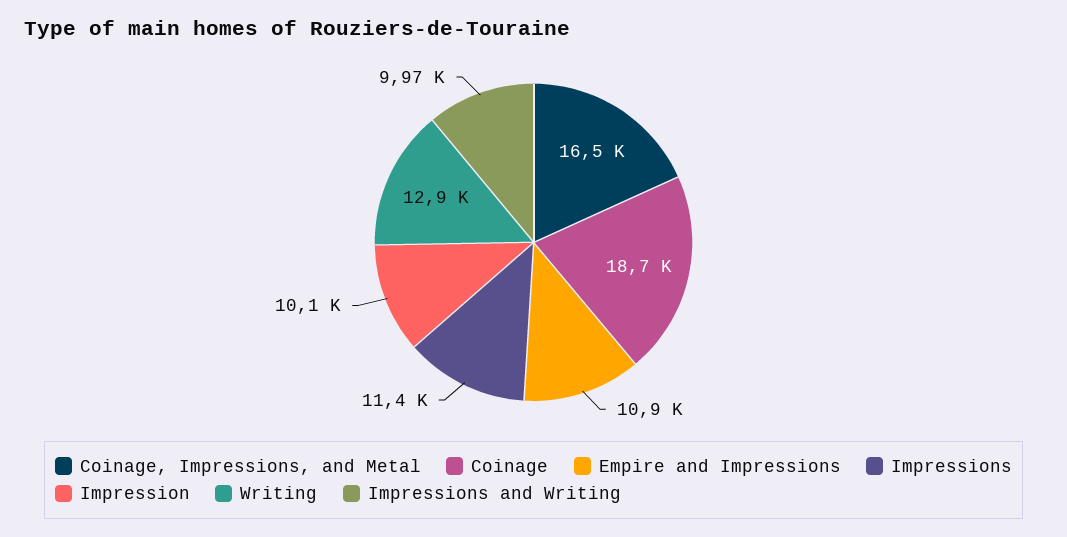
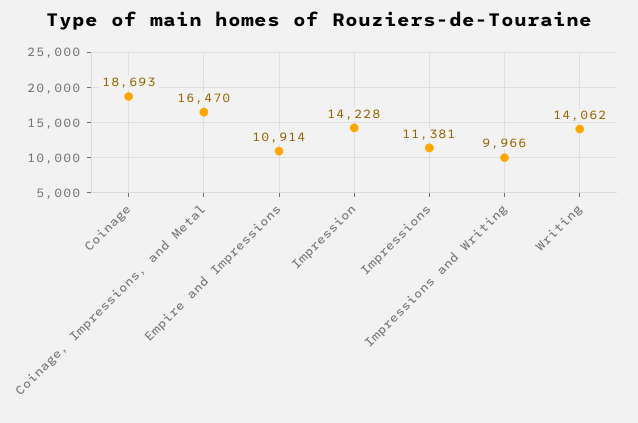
  {
    "Coinage, Impressions, and Metal": 16470,
    "Coinage": 18693,
    "Empire and Impressions": 10914,
    "Impressions": 11381,
-   "Impression": 10100,
+   "Impression": 14228,
-   "Writing": 12900,
+   "Writing": 14062,
    "Impressions and Writing": 9966
  }

